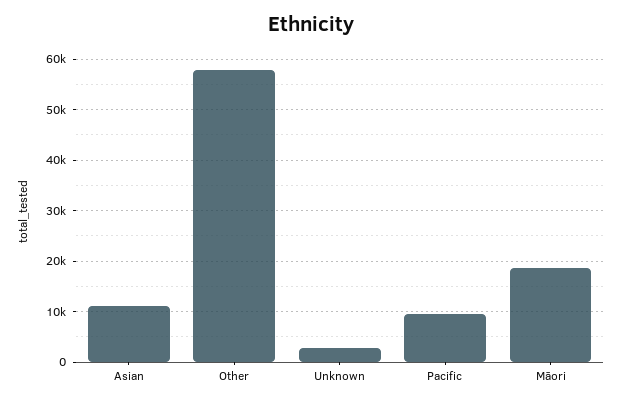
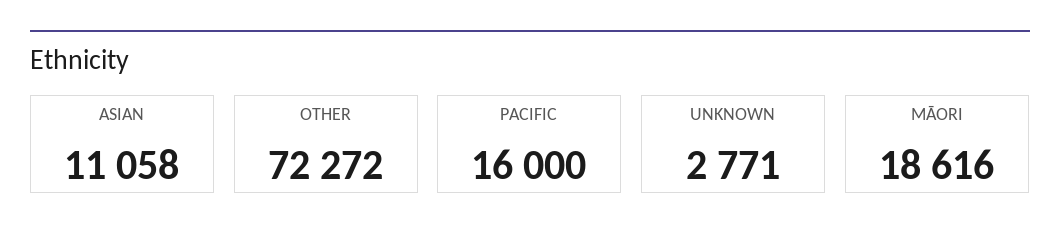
  {
    "Asian": 11058,
-   "Other": 58000,
+   "Other": 72272,
    "Unknown": 2771,
-   "Pacific": 10000,
+   "Pacific": 16000,
    "Māori": 18616
  }

